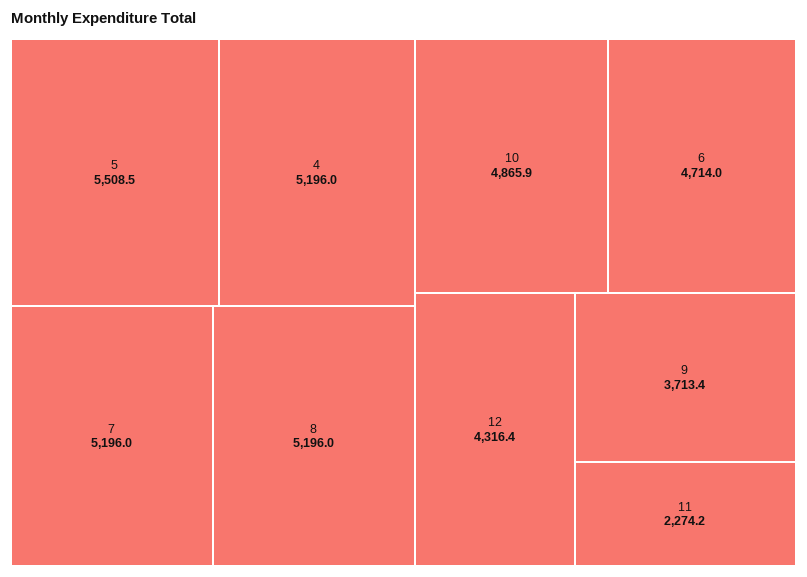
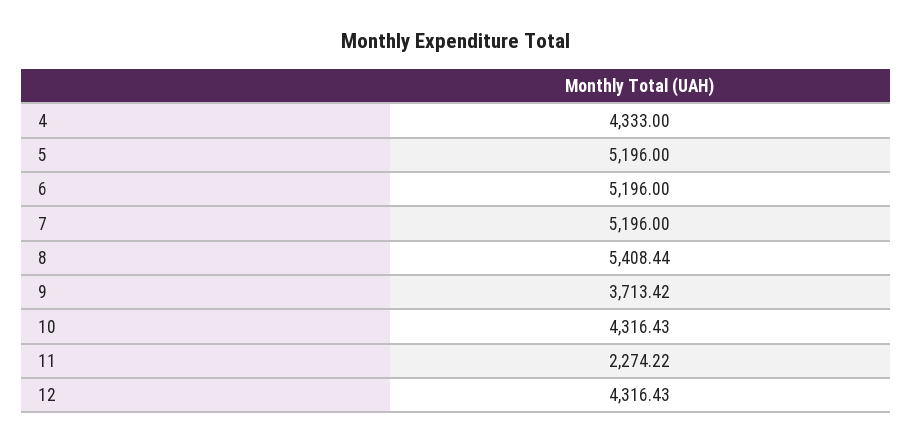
  {
-   "5": 5508.5,
+   "5": 5196,
-   "4": 5196,
+   "4": 4333,
    "7": 5196,
-   "8": 5196,
+   "8": 5408.44,
-   "10": 4865.9,
+   "10": 4316.43,
-   "6": 4714,
+   "6": 5196,
    "12": 4316.43,
    "9": 3713.42,
    "11": 2274.22
  }

